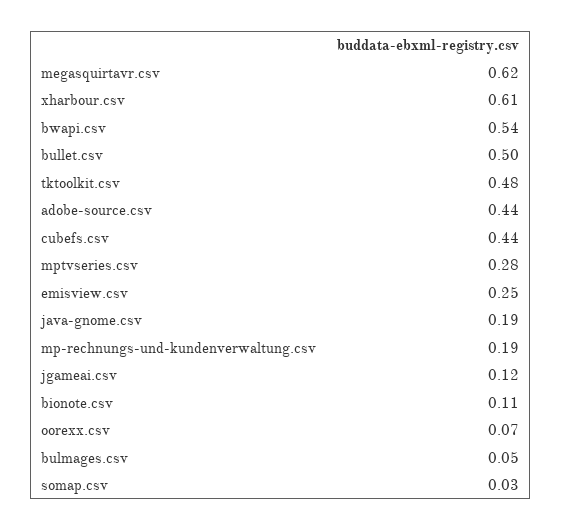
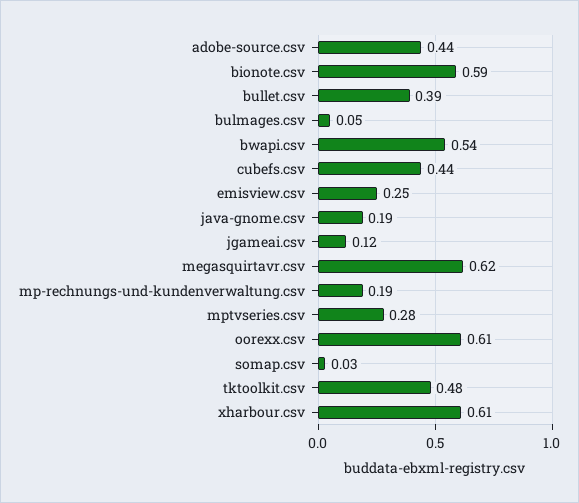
  {
    "megasquirtavr.csv": 0.62,
    "xharbour.csv": 0.61,
    "bwapi.csv": 0.54,
-   "bullet.csv": 0.5,
+   "bullet.csv": 0.39,
    "tktoolkit.csv": 0.48,
    "adobe-source.csv": 0.44,
    "cubefs.csv": 0.44,
    "mptvseries.csv": 0.28,
    "emisview.csv": 0.25,
    "java-gnome.csv": 0.19,
    "mp-rechnungs-und-kundenverwaltung.csv": 0.19,
    "jgameai.csv": 0.12,
-   "bionote.csv": 0.11,
+   "bionote.csv": 0.59,
-   "oorexx.csv": 0.07,
+   "oorexx.csv": 0.61,
    "bulmages.csv": 0.05,
    "somap.csv": 0.03
  }

